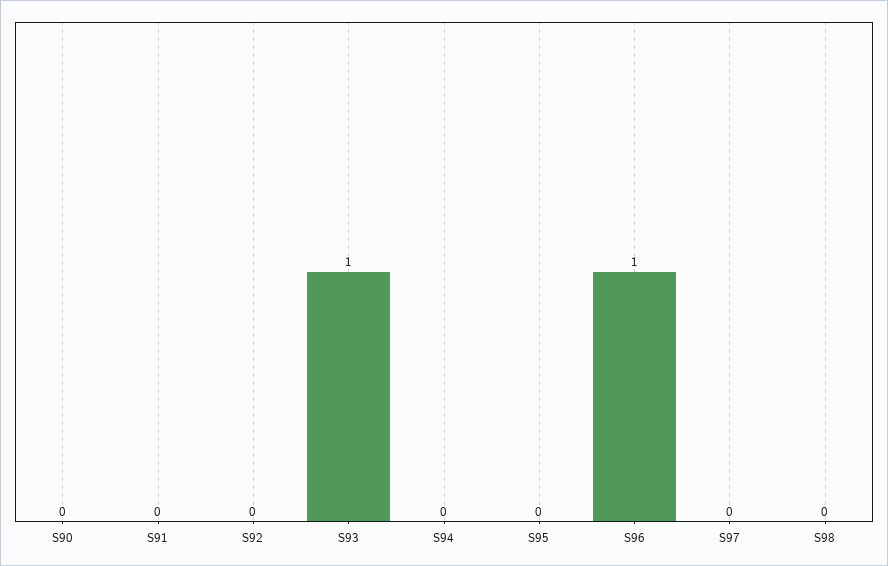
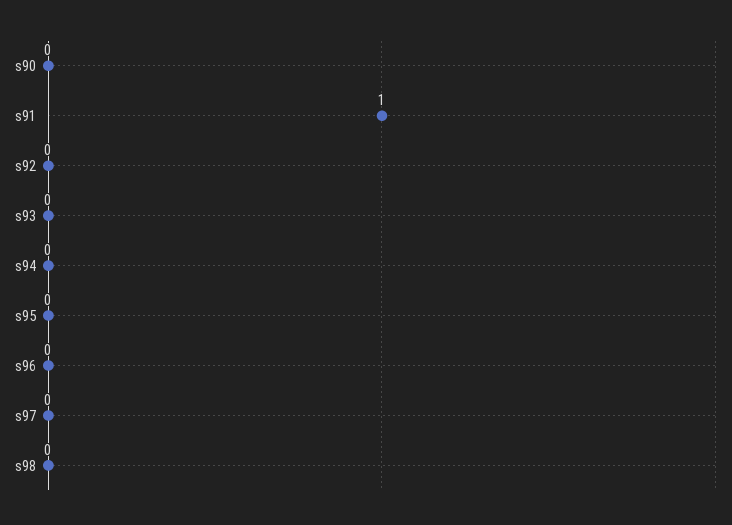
  {
    "S90": 0,
-   "S91": 0,
+   "S91": 1,
    "S92": 0,
-   "S93": 1,
+   "S93": 0,
    "S94": 0,
    "S95": 0,
-   "S96": 1,
+   "S96": 0,
    "S97": 0,
    "S98": 0
  }

